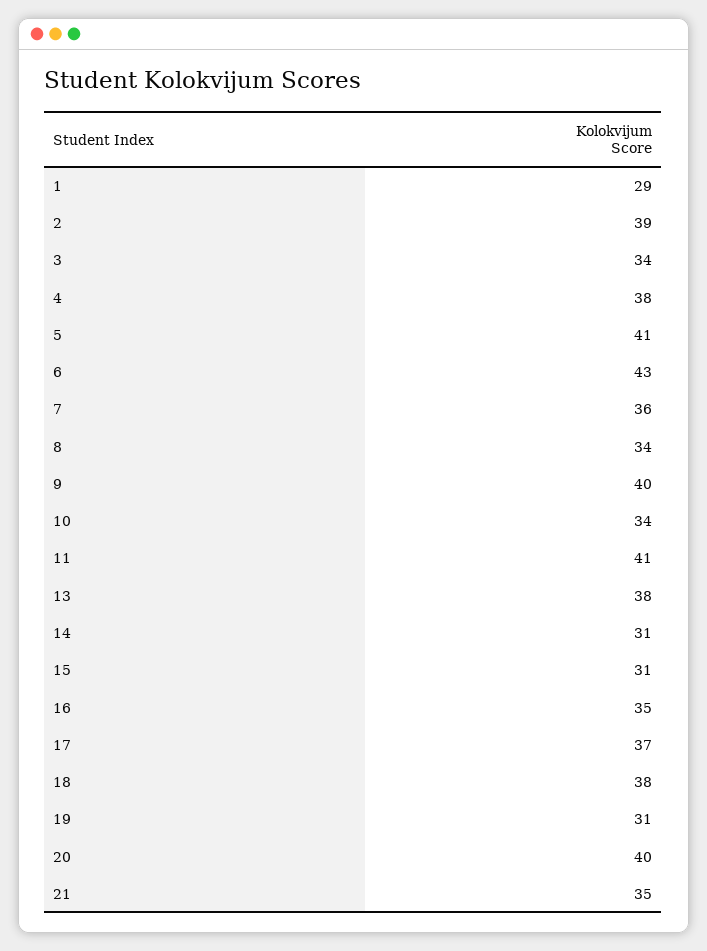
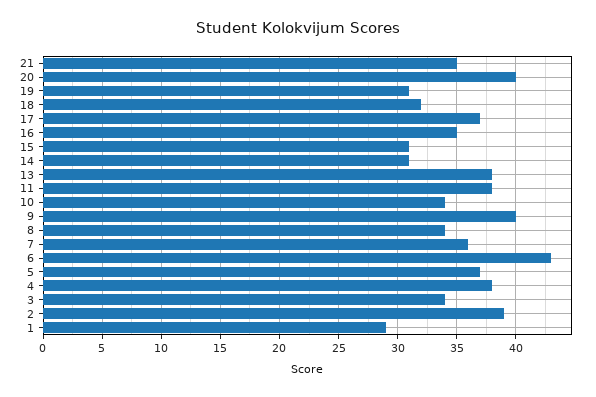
  {
    "1": 29,
    "2": 39,
    "3": 34,
    "4": 38,
-   "5": 41,
+   "5": 37,
    "6": 43,
    "7": 36,
    "8": 34,
    "9": 40,
    "10": 34,
-   "11": 41,
+   "11": 38,
    "13": 38,
    "14": 31,
    "15": 31,
    "16": 35,
    "17": 37,
-   "18": 38,
+   "18": 32,
    "19": 31,
    "20": 40,
    "21": 35
  }

